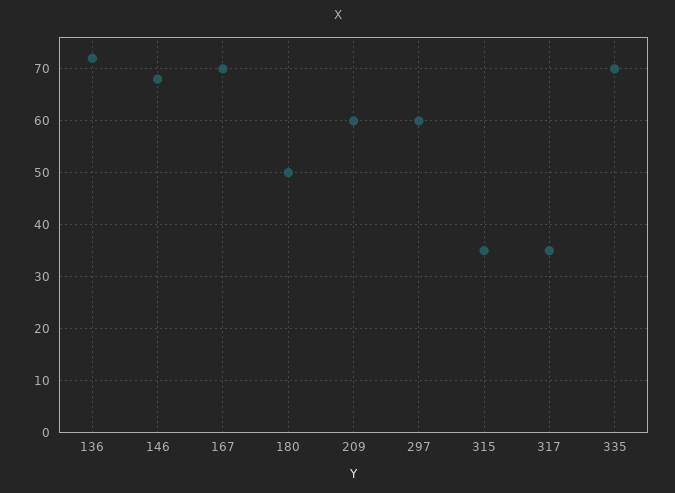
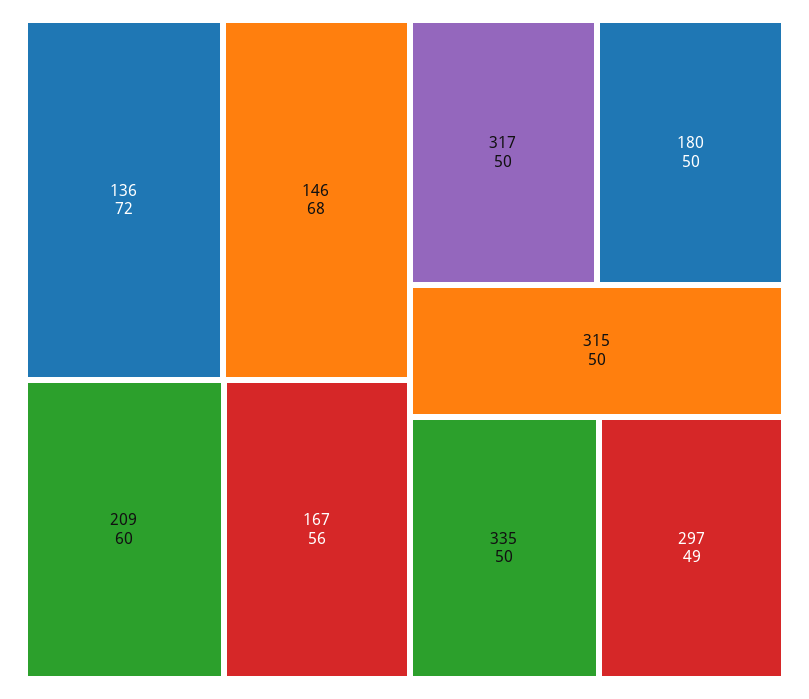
  {
    "136": 72,
    "146": 68,
-   "167": 70,
+   "167": 56,
    "180": 50,
    "209": 60,
-   "297": 60,
+   "297": 49,
-   "315": 35,
+   "315": 50,
-   "317": 35,
+   "317": 50,
-   "335": 70
+   "335": 50
  }

